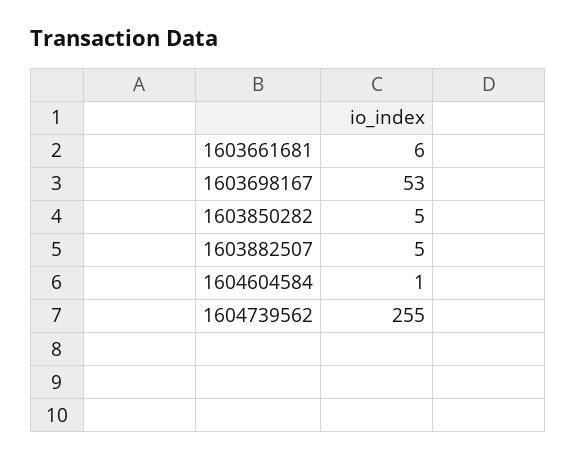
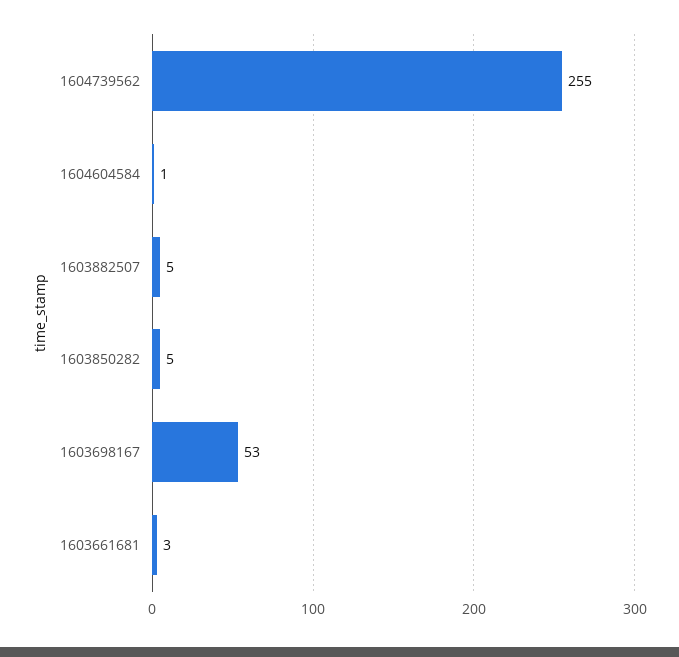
  {
-   "1603661681": 6,
+   "1603661681": 3,
    "1603698167": 53,
    "1603850282": 5,
    "1603882507": 5,
    "1604604584": 1,
    "1604739562": 255
  }

